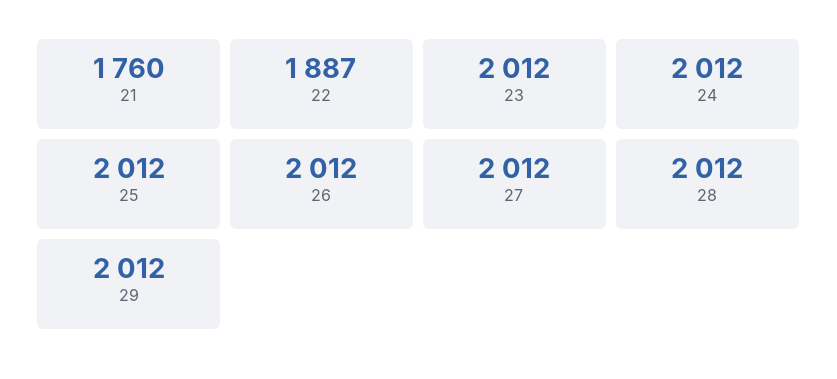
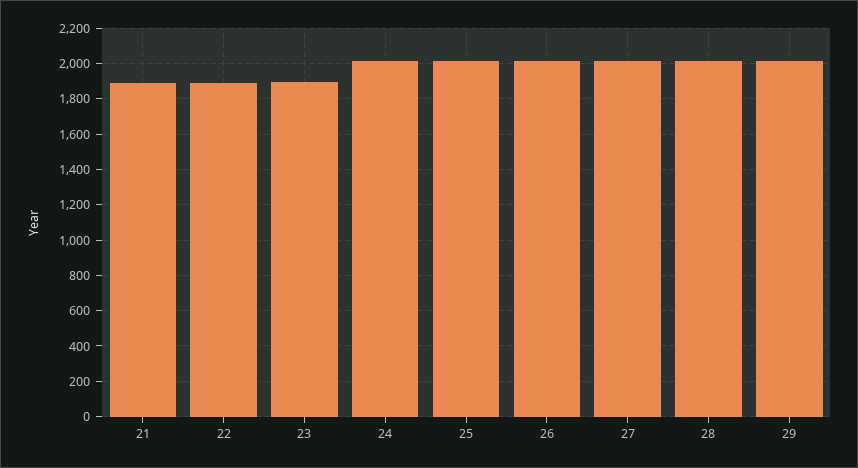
  {
-   "21": 1760,
+   "21": 1900,
    "22": 1887,
-   "23": 2012,
+   "23": 1900,
    "24": 2012,
    "25": 2012,
    "26": 2012,
    "27": 2012,
    "28": 2012,
    "29": 2012
  }

